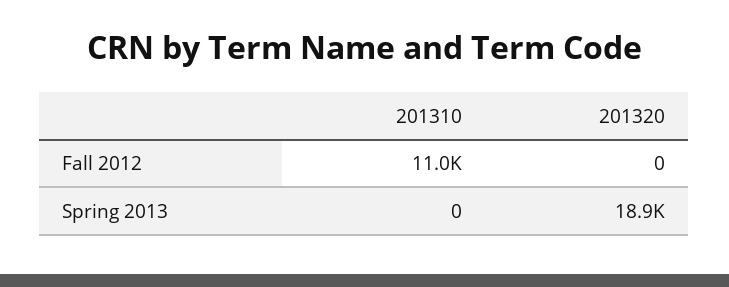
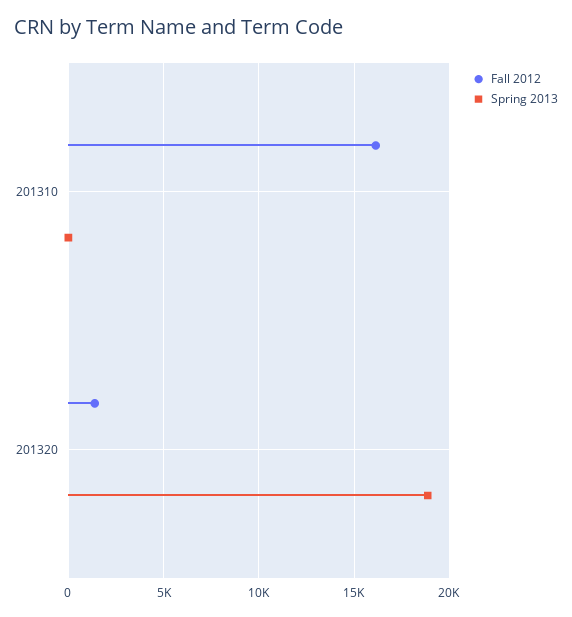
  {
    "Fall 2012": {
-     "201310": 11000,
+     "201310": 16000,
-     "201320": 0
+     "201320": 1500
    },
    "Spring 2013": {
      "201310": 0,
      "201320": 18900
    }
  }

